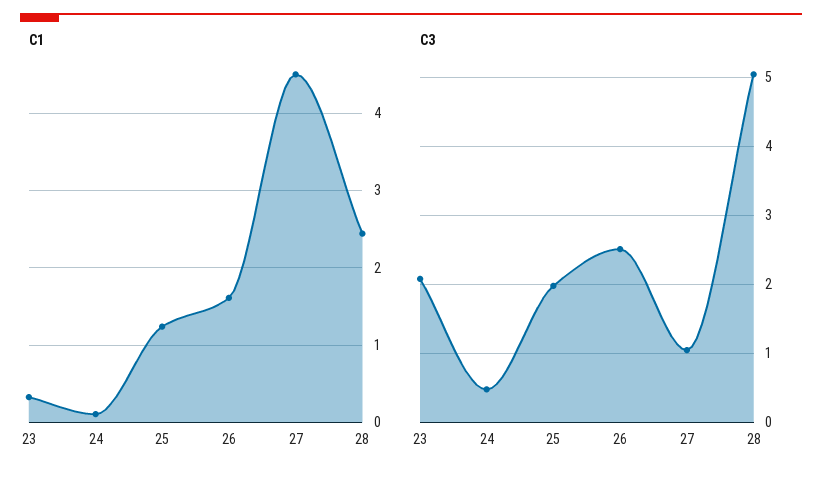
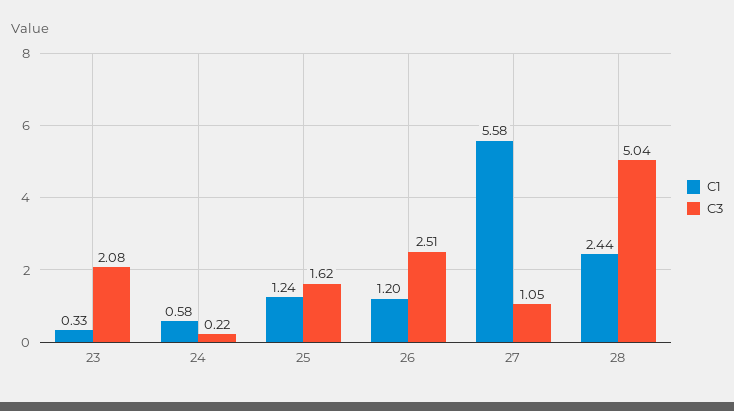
  {
    "C1": {
      "23": 0.33,
-     "24": 0.1,
+     "24": 0.58,
      "25": 1.24,
-     "26": 1.6,
+     "26": 1.2,
-     "27": 4.5,
+     "27": 5.58,
      "28": 2.44
    },
    "C3": {
      "23": 2.08,
-     "24": 0.5,
+     "24": 0.22,
-     "25": 2,
+     "25": 1.62,
      "26": 2.51,
      "27": 1.05,
      "28": 5.04
    }
  }

